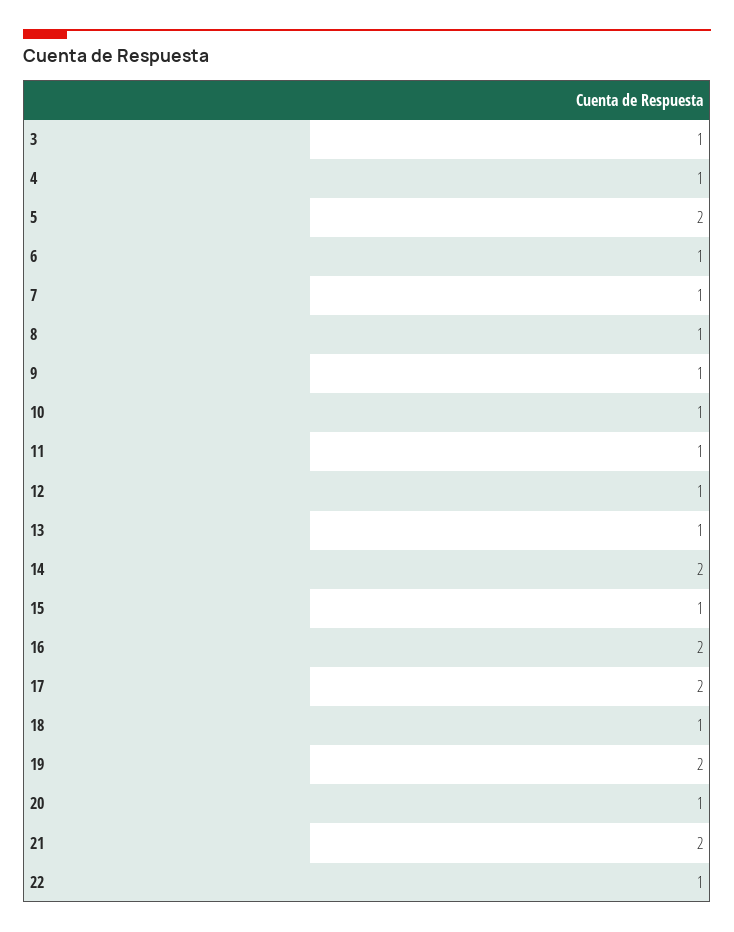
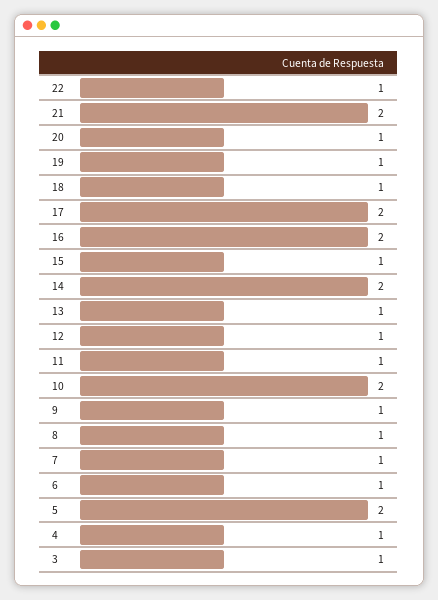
  {
    "3": 1,
    "4": 1,
    "5": 2,
    "6": 1,
    "7": 1,
    "8": 1,
    "9": 1,
-   "10": 1,
+   "10": 2,
    "11": 1,
    "12": 1,
    "13": 1,
    "14": 2,
    "15": 1,
    "16": 2,
    "17": 2,
    "18": 1,
-   "19": 2,
+   "19": 1,
    "20": 1,
    "21": 2,
    "22": 1
  }

